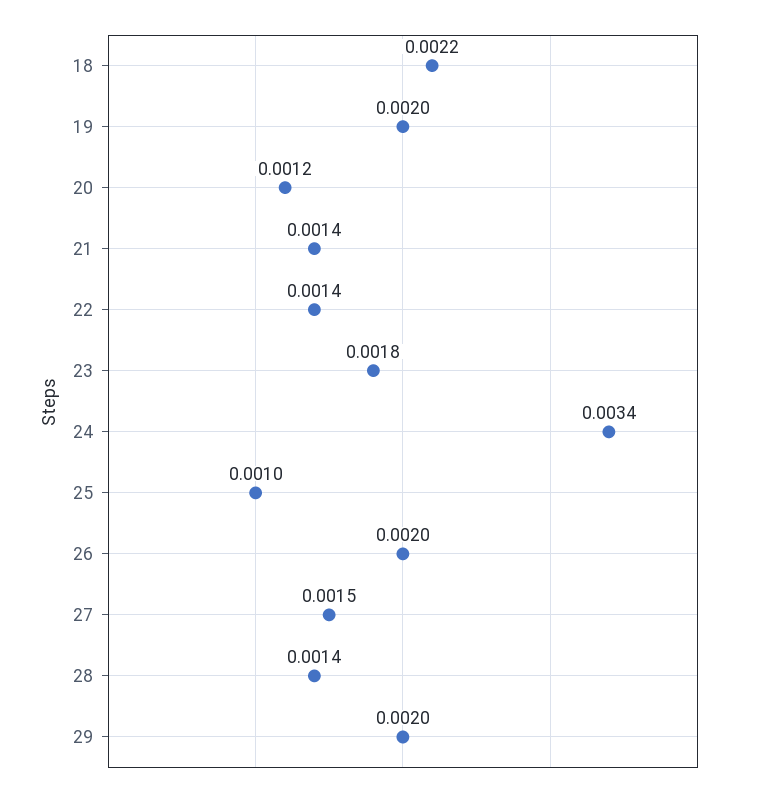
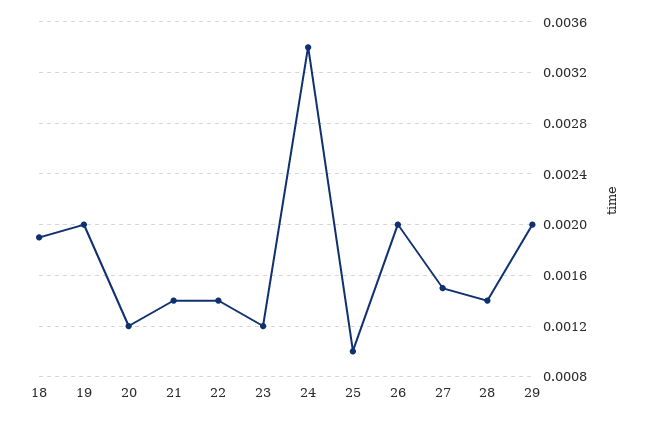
  {
-   "18": 0.0022,
+   "18": 0.0019,
    "19": 0.002,
    "20": 0.0012,
    "21": 0.0014,
    "22": 0.0014,
-   "23": 0.0018,
+   "23": 0.0012,
    "24": 0.0034,
    "25": 0.001,
    "26": 0.002,
    "27": 0.0015,
    "28": 0.0014,
    "29": 0.002
  }

